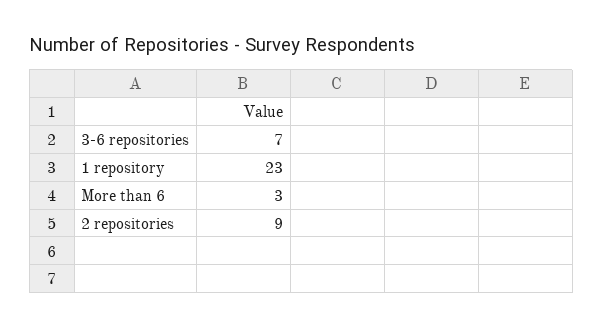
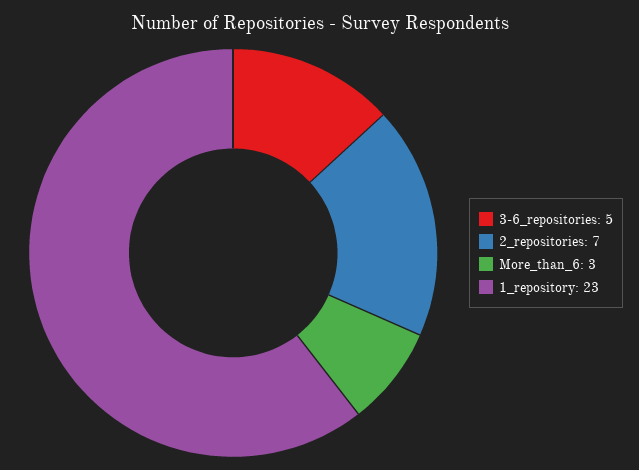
  {
-   "3-6 repositories": 7,
+   "3-6 repositories": 5,
    "1 repository": 23,
    "More than 6": 3,
-   "2 repositories": 9
+   "2 repositories": 7
  }

